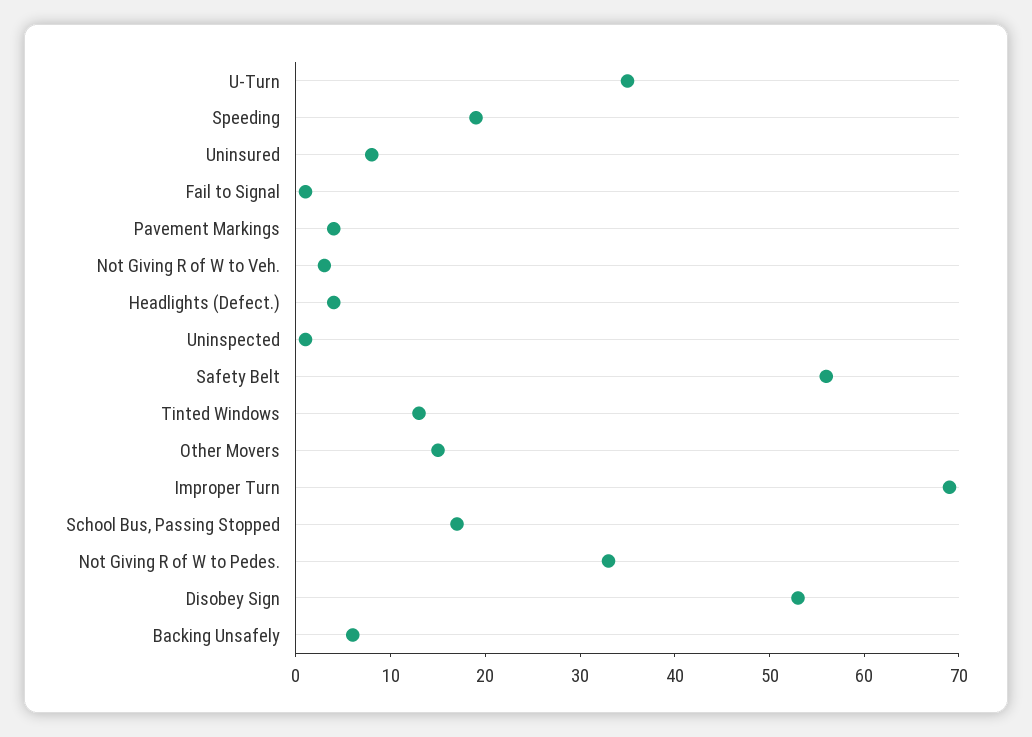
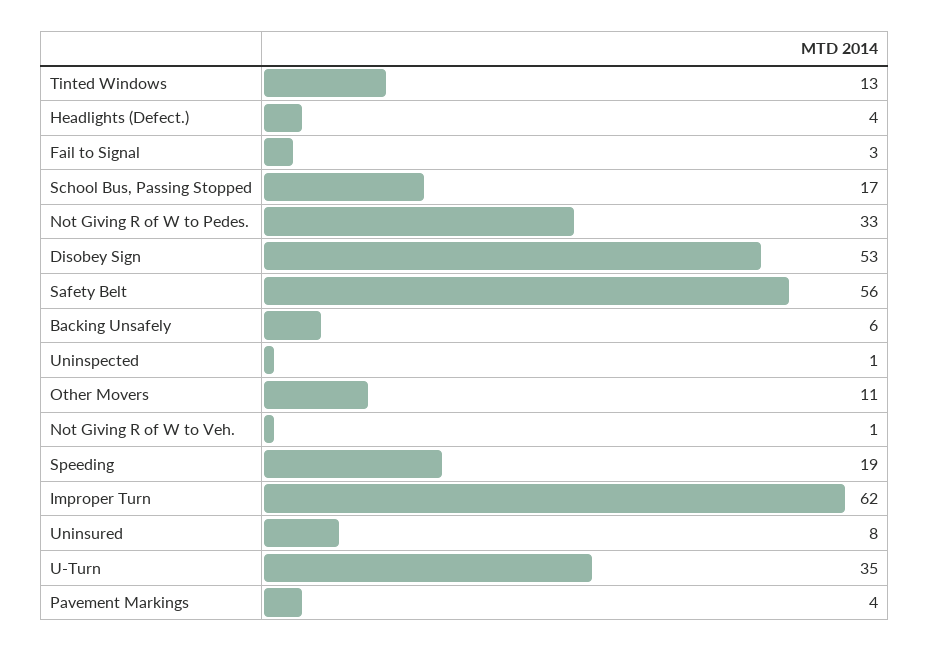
  {
    "U-Turn": 35,
    "Speeding": 19,
    "Uninsured": 8,
-   "Fail to Signal": 1,
+   "Fail to Signal": 3,
    "Pavement Markings": 4,
-   "Not Giving R of W to Veh.": 3,
+   "Not Giving R of W to Veh.": 1,
    "Headlights (Defect.)": 4,
    "Uninspected": 1,
    "Safety Belt": 56,
    "Tinted Windows": 13,
-   "Other Movers": 15,
+   "Other Movers": 11,
-   "Improper Turn": 69,
+   "Improper Turn": 62,
    "School Bus, Passing Stopped": 17,
    "Not Giving R of W to Pedes.": 33,
    "Disobey Sign": 53,
    "Backing Unsafely": 6
  }

